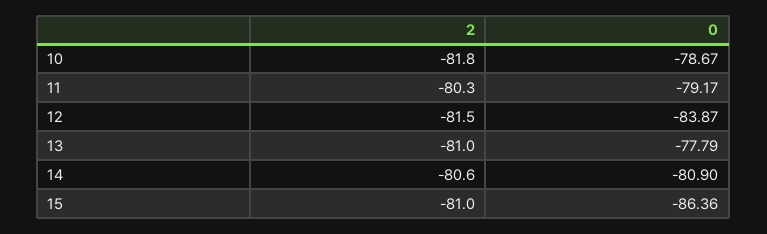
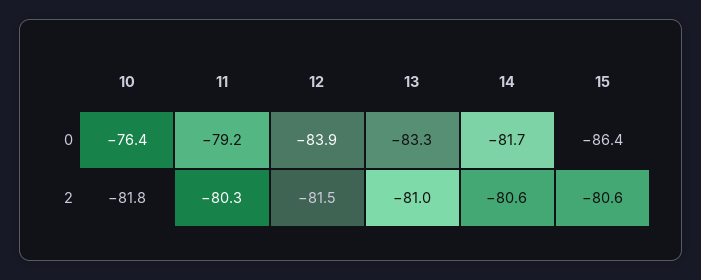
  {
    "2": {
      "10": -81.8,
      "11": -80.3,
      "12": -81.5,
      "13": -81,
      "14": -80.6,
-     "15": -81
+     "15": -80.6
    },
    "0": {
-     "10": -78.67,
+     "10": -76.4,
      "11": -79.17,
      "12": -83.87,
-     "13": -77.79,
+     "13": -83.3,
-     "14": -80.9,
+     "14": -81.7,
      "15": -86.36
    }
  }

